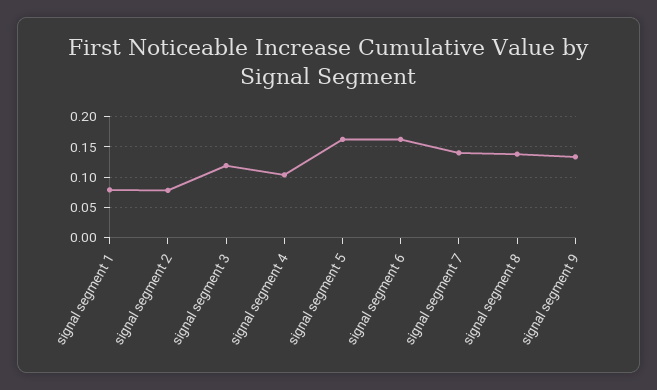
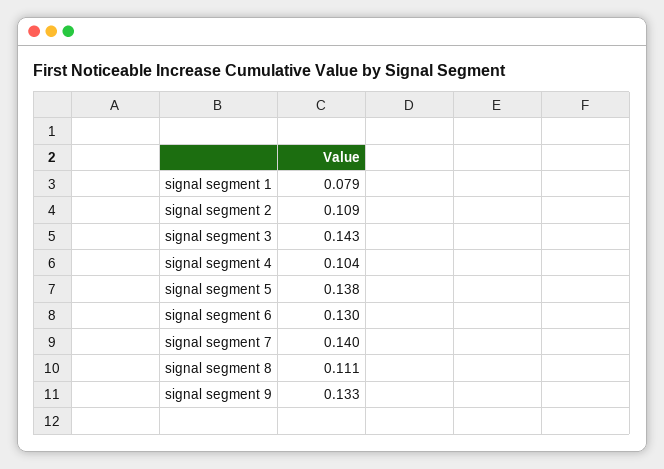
  {
    "signal segment 1": 0.079,
-   "signal segment 2": 0.08,
+   "signal segment 2": 0.109,
-   "signal segment 3": 0.12,
+   "signal segment 3": 0.143,
    "signal segment 4": 0.104,
-   "signal segment 5": 0.16,
+   "signal segment 5": 0.138,
-   "signal segment 6": 0.16,
+   "signal segment 6": 0.13,
    "signal segment 7": 0.14,
-   "signal segment 8": 0.14,
+   "signal segment 8": 0.111,
    "signal segment 9": 0.133
  }

